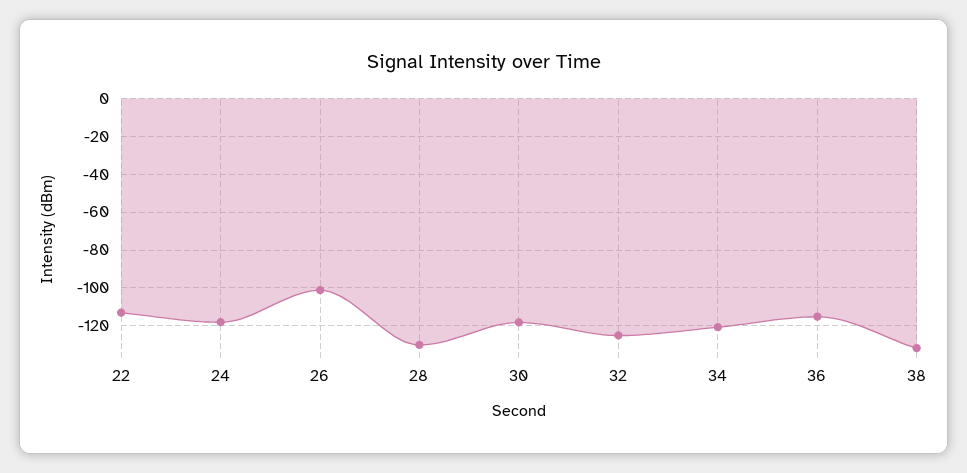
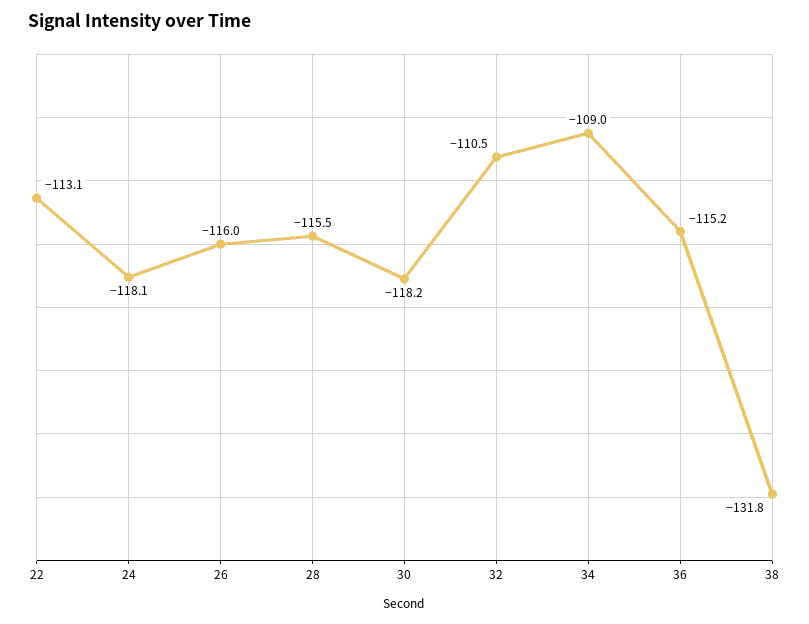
  {
    "22": -113.1,
    "24": -118.1,
-   "26": -100,
+   "26": -116,
-   "28": -130,
+   "28": -115.5,
    "30": -118.2,
-   "32": -125,
+   "32": -110.5,
-   "34": -120,
+   "34": -109,
    "36": -115.2,
    "38": -131.8
  }

